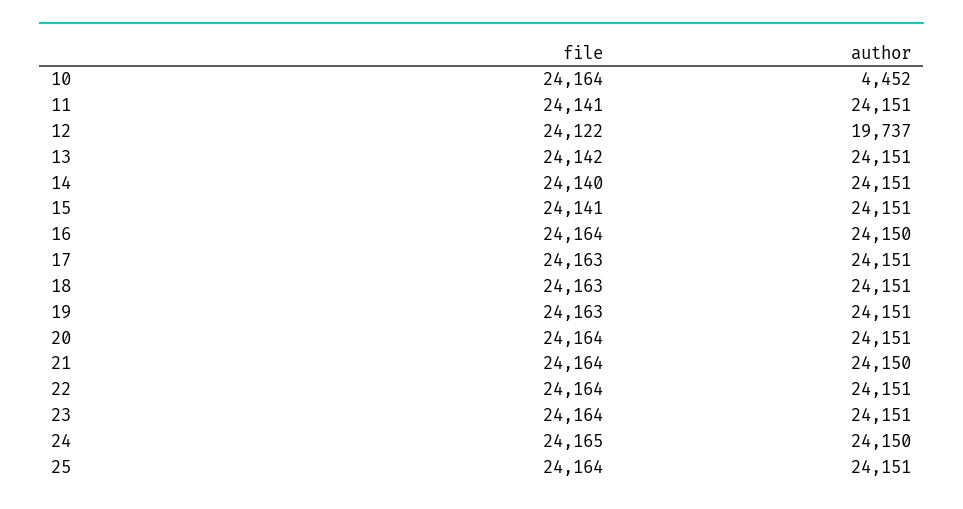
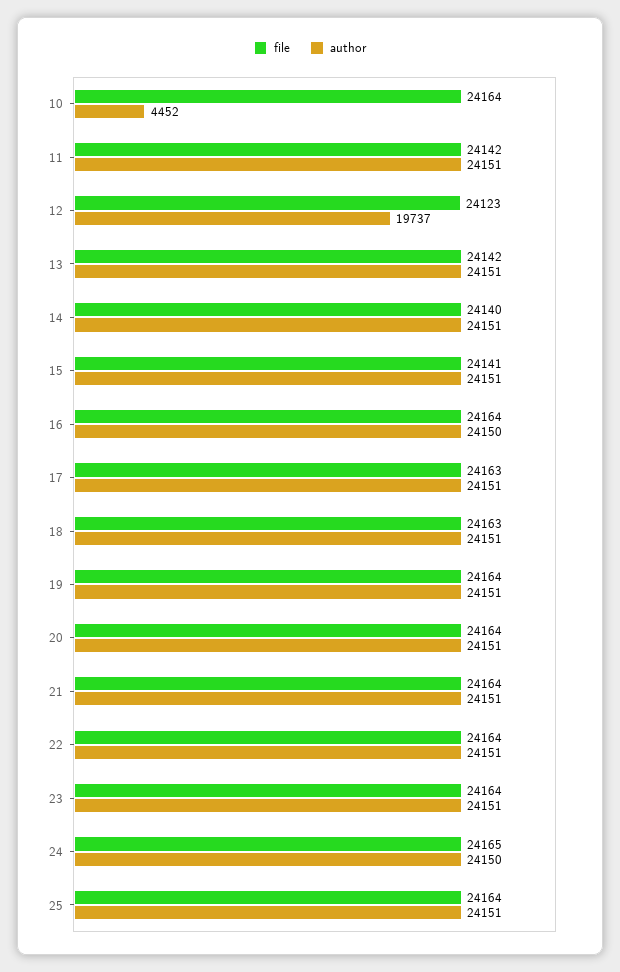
  {
    "file": {
      "10": 24164,
-     "11": 24141,
+     "11": 24142,
-     "12": 24122,
+     "12": 24123,
      "13": 24142,
      "14": 24140,
      "15": 24141,
      "16": 24164,
      "17": 24163,
      "18": 24163,
-     "19": 24163,
+     "19": 24164,
      "20": 24164,
      "21": 24164,
      "22": 24164,
      "23": 24164,
      "24": 24165,
      "25": 24164
    },
    "author": {
      "10": 4452,
      "11": 24151,
      "12": 19737,
      "13": 24151,
      "14": 24151,
      "15": 24151,
      "16": 24150,
      "17": 24151,
      "18": 24151,
      "19": 24151,
      "20": 24151,
-     "21": 24150,
+     "21": 24151,
      "22": 24151,
      "23": 24151,
      "24": 24150,
      "25": 24151
    }
  }

